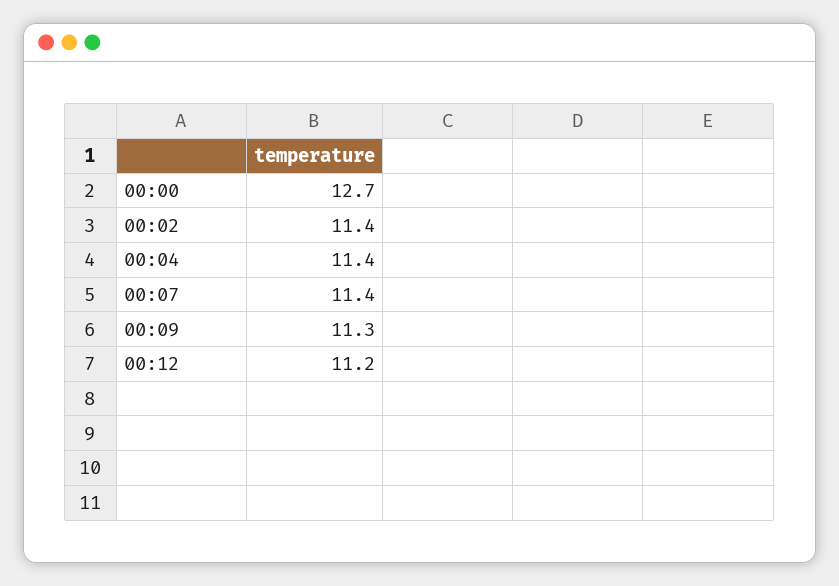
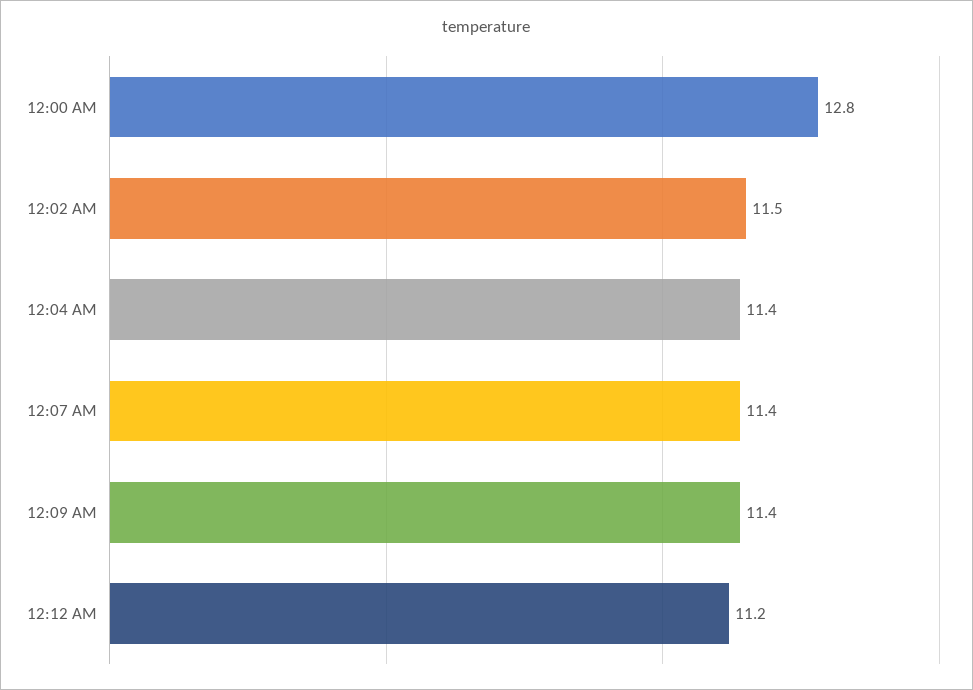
  {
-   "00:00": 12.7,
+   "00:00": 12.8,
-   "00:02": 11.4,
+   "00:02": 11.5,
    "00:04": 11.4,
    "00:07": 11.4,
-   "00:09": 11.3,
+   "00:09": 11.4,
    "00:12": 11.2
  }

